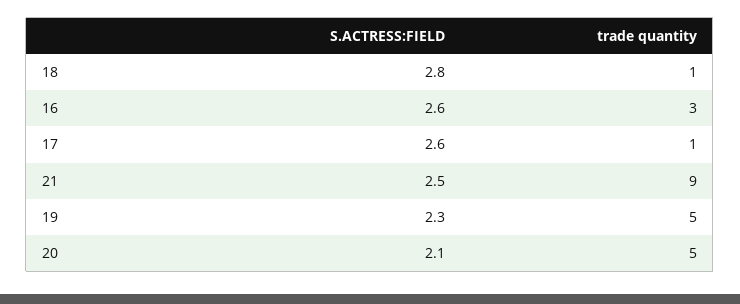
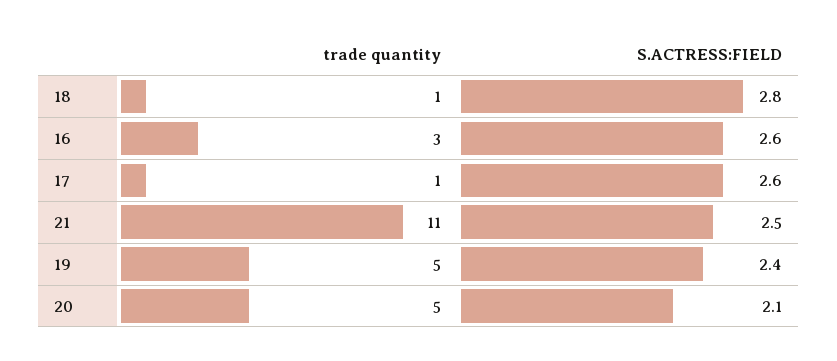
  {
    "S.ACTRESS:FIELD": {
      "18": 2.8,
      "16": 2.6,
      "17": 2.6,
      "21": 2.5,
-     "19": 2.3,
+     "19": 2.4,
      "20": 2.1
    },
    "trade quantity": {
      "18": 1,
      "16": 3,
      "17": 1,
-     "21": 9,
+     "21": 11,
      "19": 5,
      "20": 5
    }
  }

